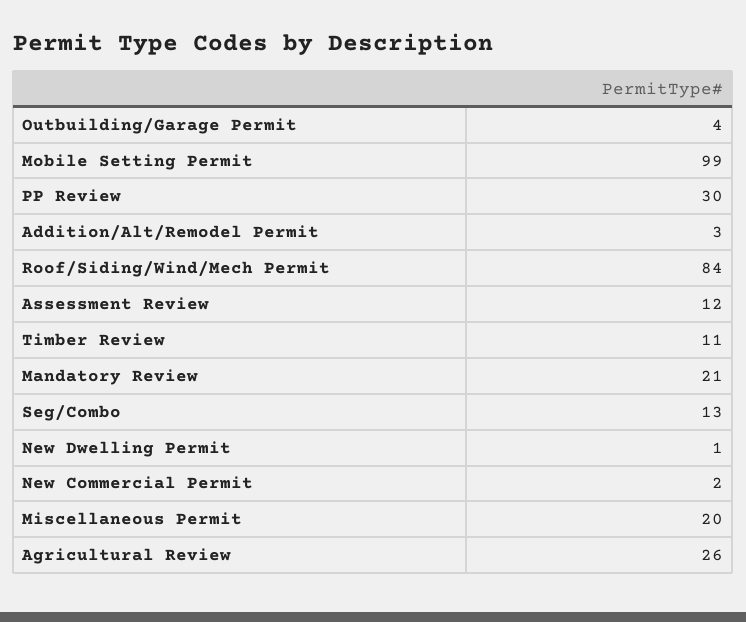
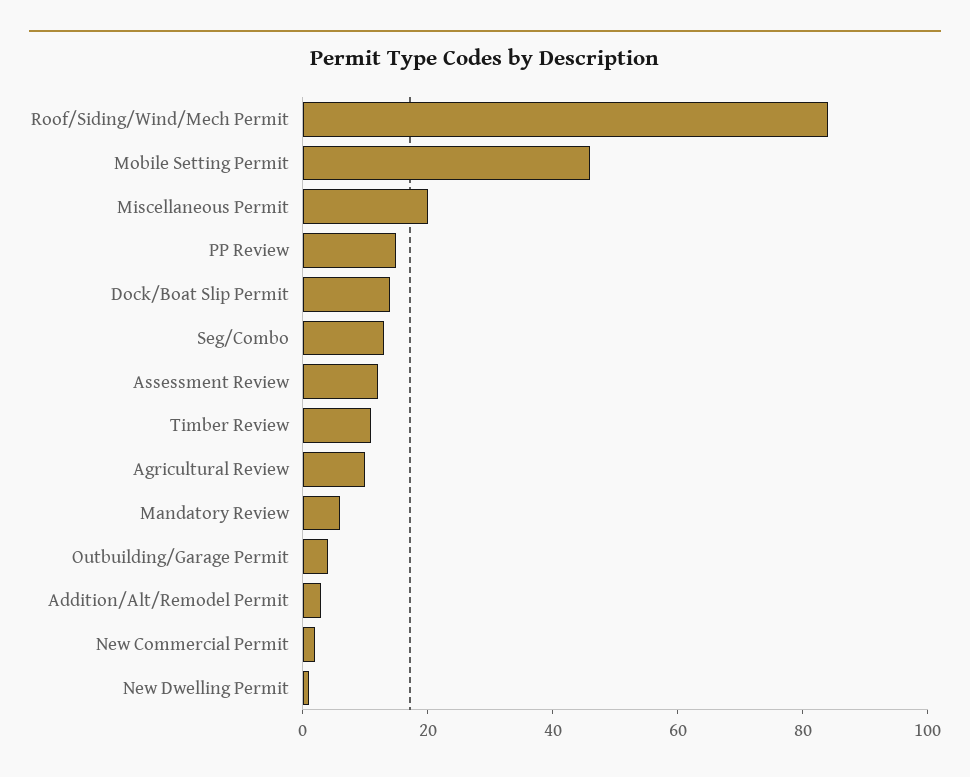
  {
    "Outbuilding/Garage Permit": 4,
-   "Mobile Setting Permit": 99,
+   "Mobile Setting Permit": 45,
-   "PP Review": 30,
+   "PP Review": 15,
    "Addition/Alt/Remodel Permit": 3,
    "Roof/Siding/Wind/Mech Permit": 84,
    "Assessment Review": 12,
    "Timber Review": 11,
-   "Mandatory Review": 21,
+   "Mandatory Review": 5,
    "Seg/Combo": 13,
    "New Dwelling Permit": 1,
    "New Commercial Permit": 2,
    "Miscellaneous Permit": 20,
-   "Agricultural Review": 26
+   "Agricultural Review": 10,
+   "Dock/Boat Slip Permit": 15
  }

